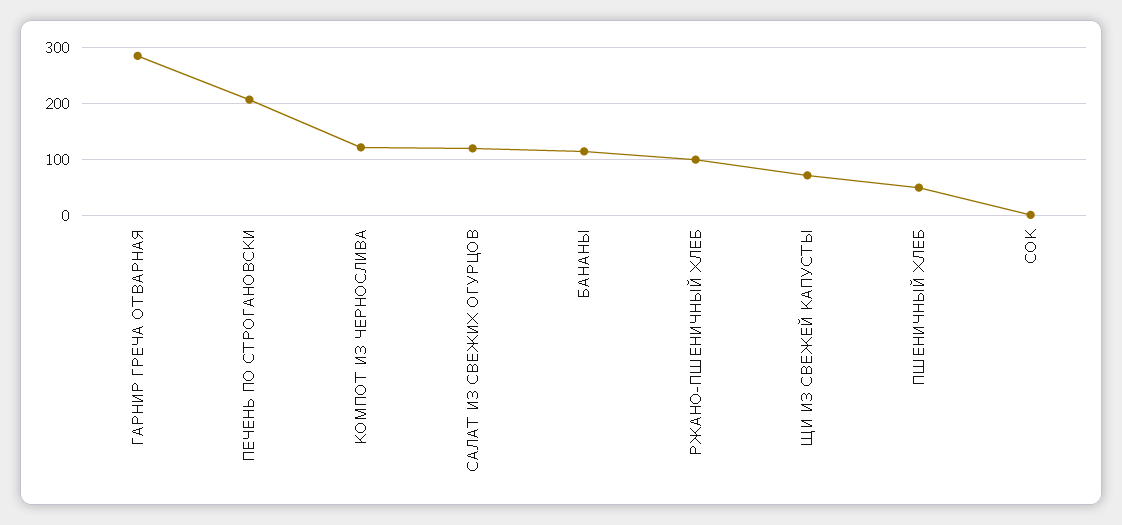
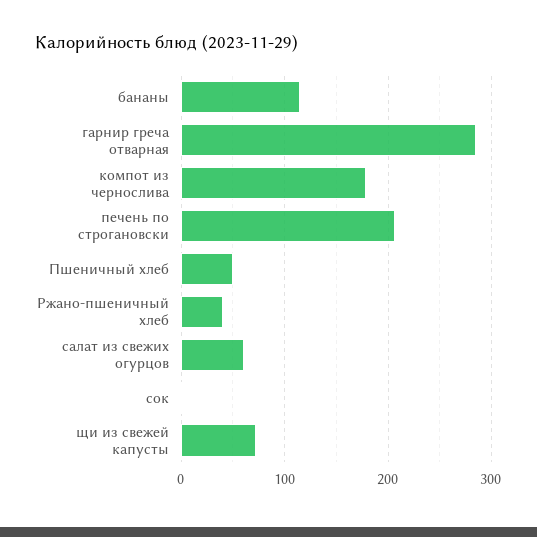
  {
    "ГАРНИР ГРЕЧА ОТВАРНАЯ": 290,
    "ПЕЧЕНЬ ПО СТРОГАНОВСКИ": 210,
-   "КОМПОТ ИЗ ЧЕРНОСЛИВА": 120,
+   "КОМПОТ ИЗ ЧЕРНОСЛИВА": 180,
-   "САЛАТ ИЗ СВЕЖИХ ОГУРЦОВ": 120,
+   "САЛАТ ИЗ СВЕЖИХ ОГУРЦОВ": 60,
    "БАНАНЫ": 120,
-   "РЖАНО-ПШЕНИЧНЫЙ ХЛЕБ": 100,
+   "РЖАНО-ПШЕНИЧНЫЙ ХЛЕБ": 40,
    "ЩИ ИЗ СВЕЖЕЙ КАПУСТЫ": 70,
    "ПШЕНИЧНЫЙ ХЛЕБ": 50,
    "СОК": 0
  }

